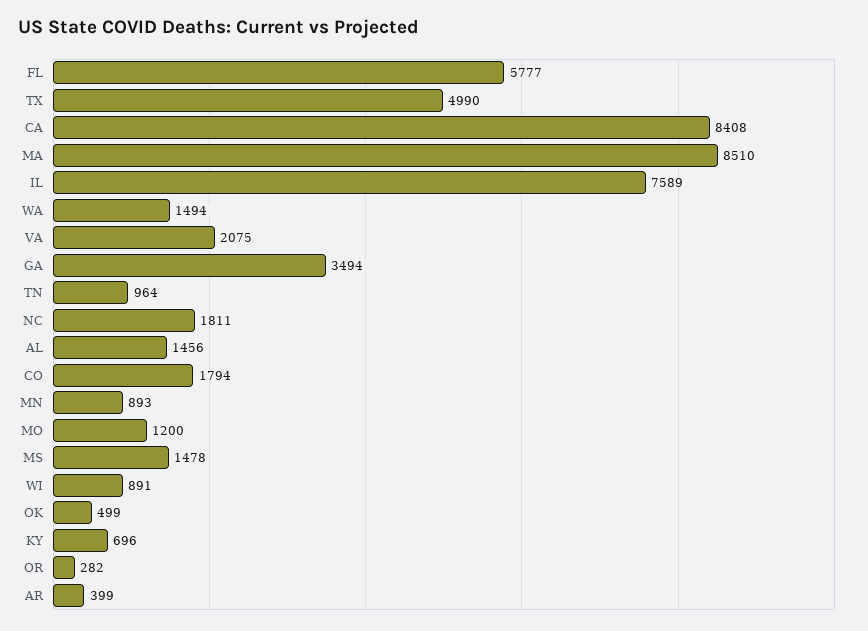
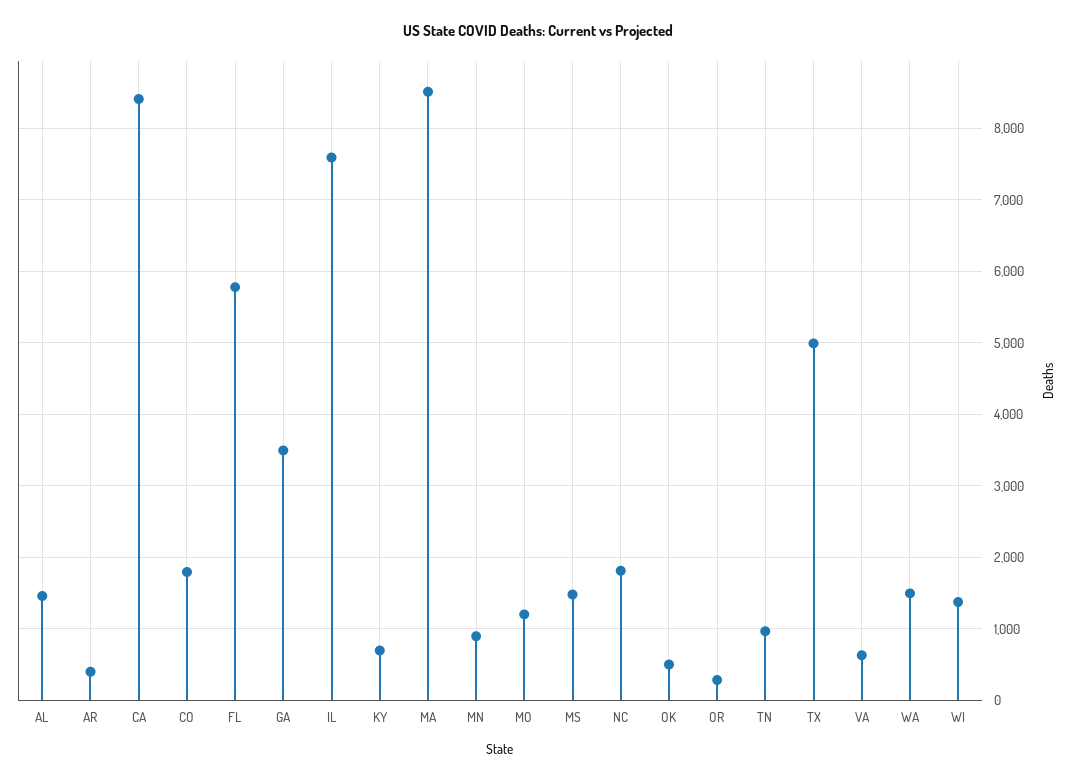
  {
    "FL": 5777,
    "TX": 4990,
    "CA": 8408,
    "MA": 8510,
    "IL": 7589,
    "WA": 1494,
-   "VA": 2075,
+   "VA": 600,
    "GA": 3494,
    "TN": 964,
    "NC": 1811,
    "AL": 1456,
    "CO": 1794,
    "MN": 893,
    "MO": 1200,
    "MS": 1478,
-   "WI": 891,
+   "WI": 1400,
    "OK": 499,
    "KY": 696,
    "OR": 282,
    "AR": 399
  }

